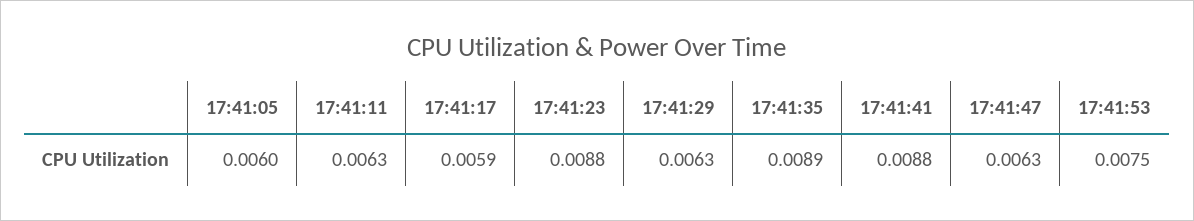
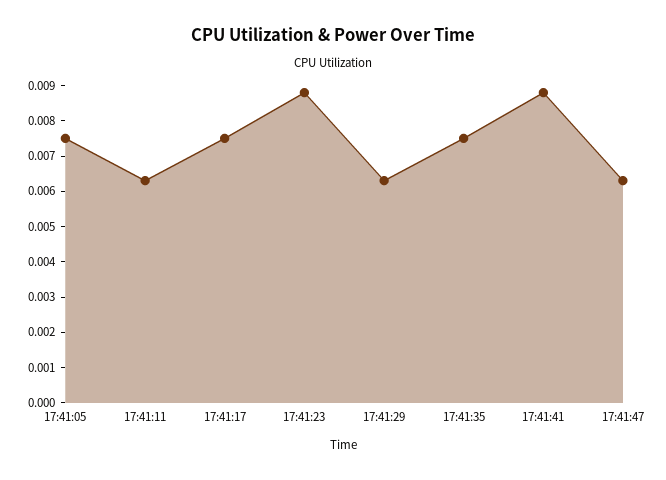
  {
-   "17:41:05": 0.006,
+   "17:41:05": 0.0075,
    "17:41:11": 0.0063,
-   "17:41:17": 0.0059,
+   "17:41:17": 0.0075,
    "17:41:23": 0.0088,
    "17:41:29": 0.0063,
-   "17:41:35": 0.0089,
+   "17:41:35": 0.0075,
    "17:41:41": 0.0088,
-   "17:41:47": 0.0063,
+   "17:41:47": 0.0063
-   "17:41:53": 0.0075
  }

